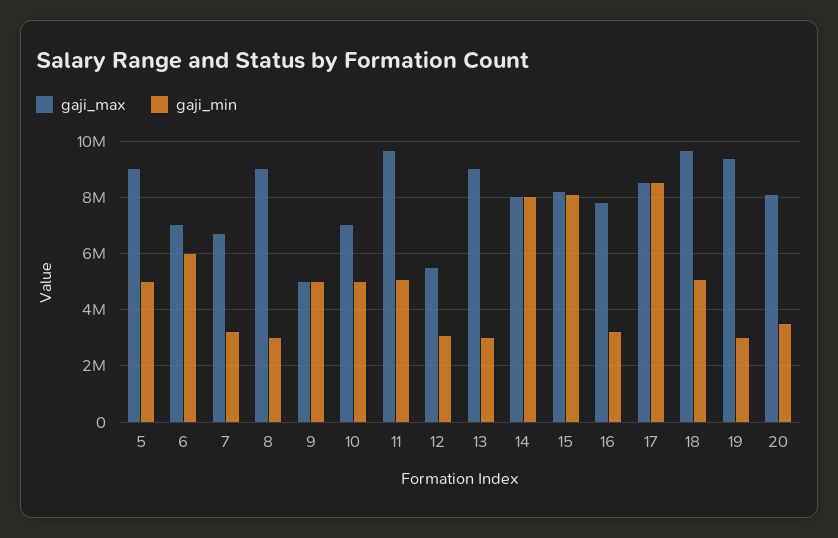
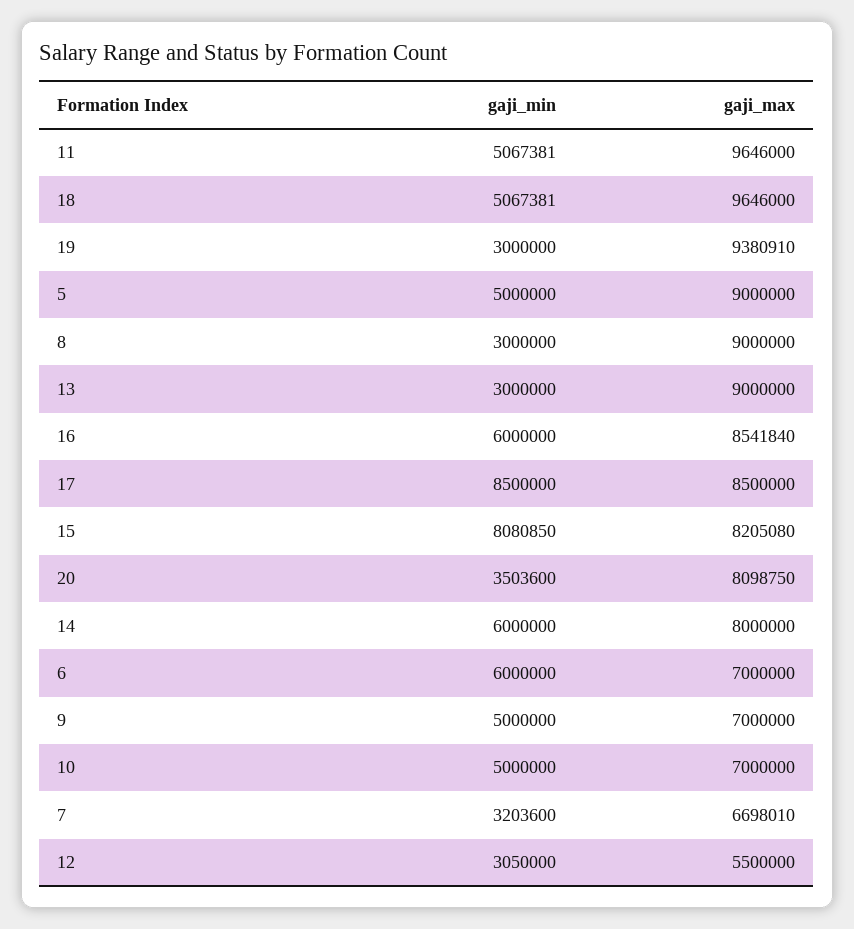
  {
    "gaji_max": {
      "5": 9000000,
      "6": 7000000,
      "7": 6698010,
      "8": 9000000,
-     "9": 5000000,
+     "9": 7000000,
      "10": 7000000,
      "11": 9646000,
      "12": 5500000,
      "13": 9000000,
      "14": 8000000,
      "15": 8205080,
-     "16": 7750000,
+     "16": 8541840,
      "17": 8500000,
      "18": 9646000,
      "19": 9380910,
      "20": 8098750
    },
    "gaji_min": {
      "5": 5000000,
      "6": 6000000,
      "7": 3203600,
      "8": 3000000,
      "9": 5000000,
      "10": 5000000,
      "11": 5067381,
      "12": 3050000,
      "13": 3000000,
-     "14": 8000000,
+     "14": 6000000,
      "15": 8080850,
-     "16": 3250000,
+     "16": 6000000,
      "17": 8500000,
      "18": 5067381,
      "19": 3000000,
      "20": 3503600
    }
  }

